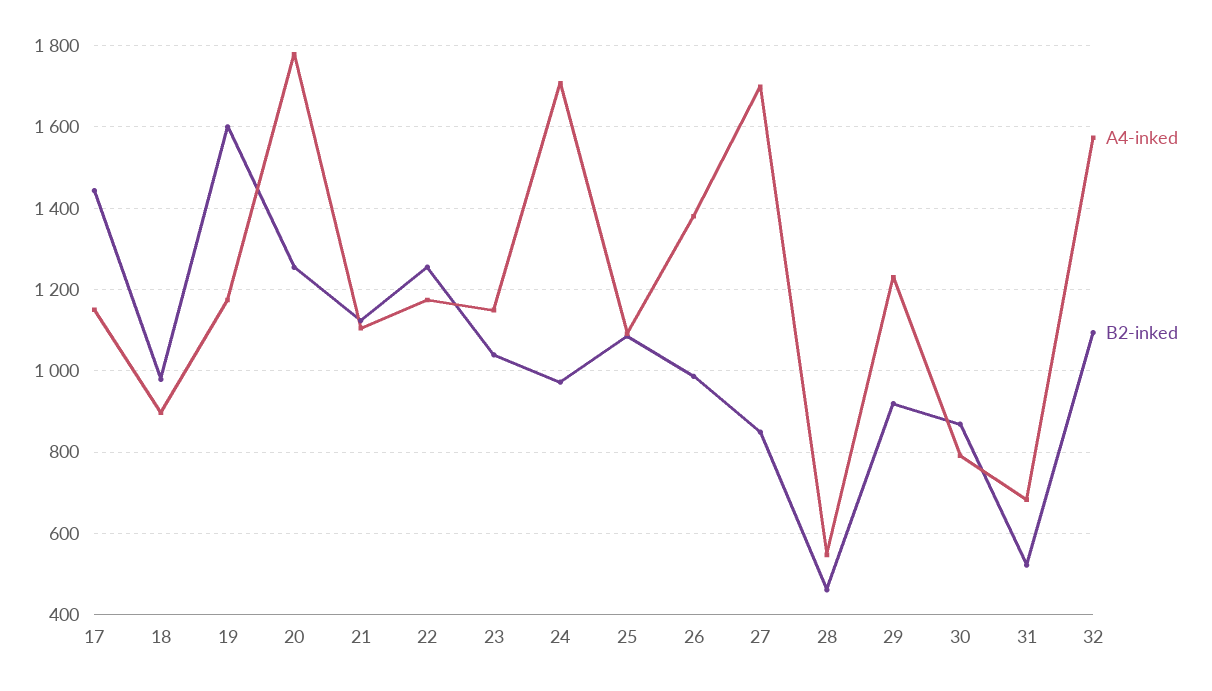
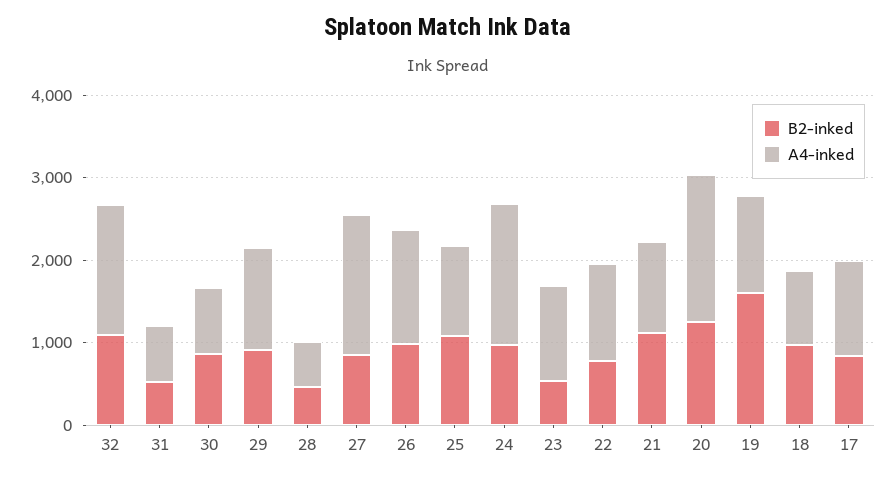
  {
    "A4-inked": {
      "17": 1160,
      "18": 900,
      "19": 1180,
      "20": 1780,
      "21": 1100,
      "22": 1180,
      "23": 1140,
      "24": 1700,
      "25": 1100,
      "26": 1380,
      "27": 1700,
      "28": 540,
      "29": 1240,
      "30": 800,
      "31": 680,
      "32": 1580
    },
    "B2-inked": {
-     "17": 1440,
+     "17": 800,
      "18": 980,
      "19": 1600,
      "20": 1260,
      "21": 1120,
-     "22": 1260,
+     "22": 800,
-     "23": 1040,
+     "23": 600,
      "24": 980,
      "25": 1080,
      "26": 980,
      "27": 840,
      "28": 460,
      "29": 920,
      "30": 860,
      "31": 520,
      "32": 1100
    }
  }

